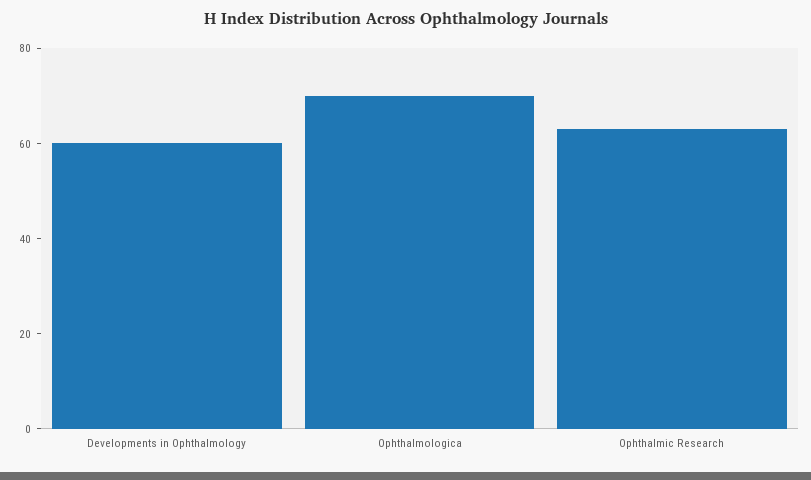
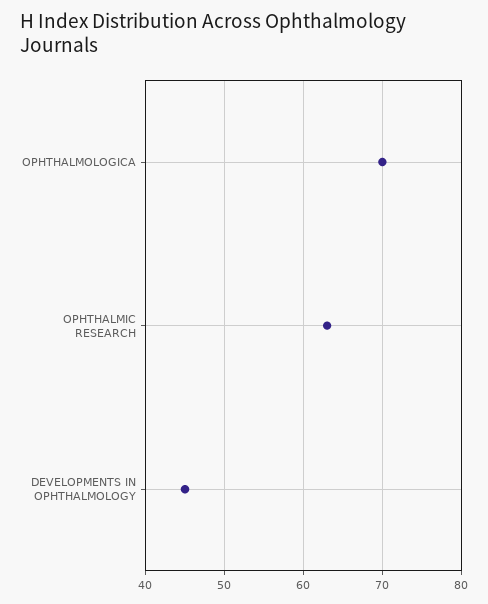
  {
-   "Developments in Ophthalmology": 60,
+   "Developments in Ophthalmology": 45,
    "Ophthalmologica": 70,
    "Ophthalmic Research": 63
  }

